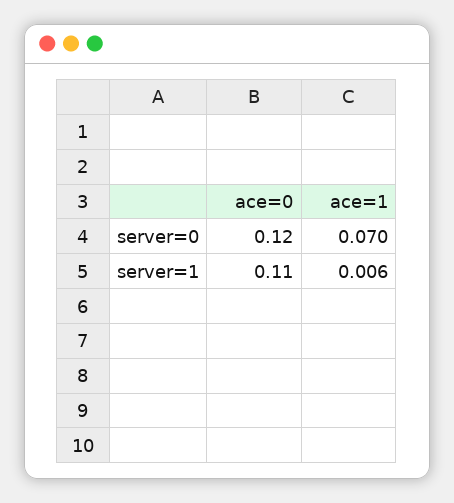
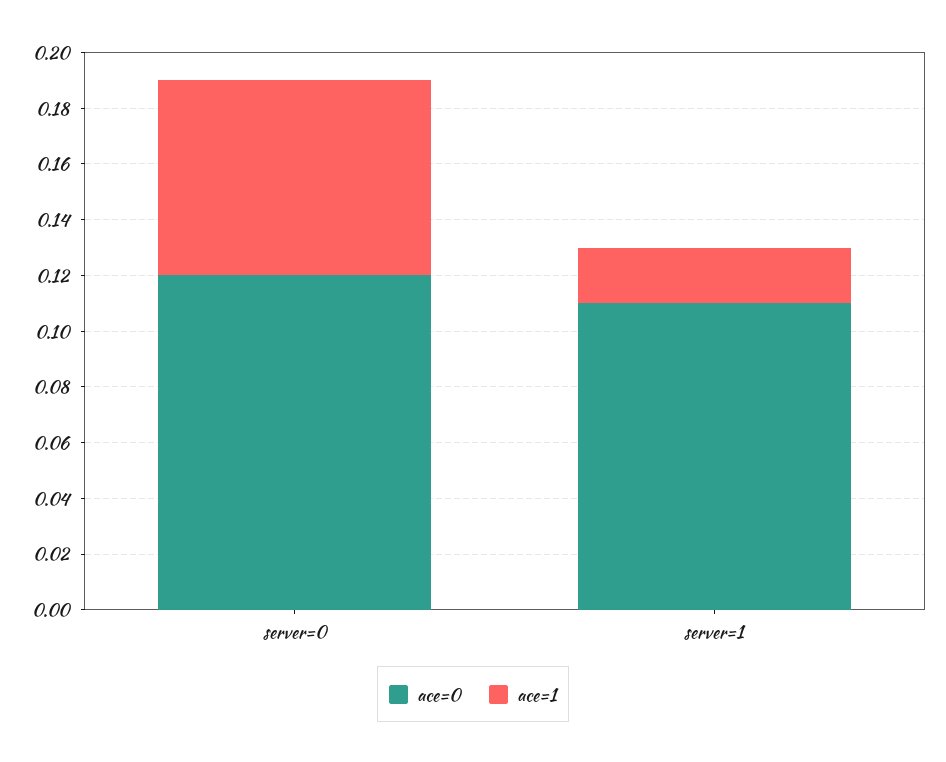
  {
    "ace=0": {
      "server=0": 0.12,
      "server=1": 0.11
    },
    "ace=1": {
      "server=0": 0.07,
-     "server=1": 0.006
+     "server=1": 0.02
    }
  }

